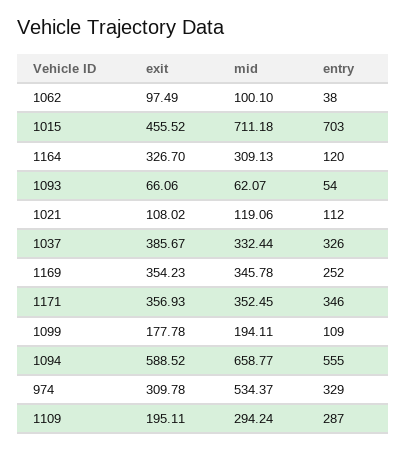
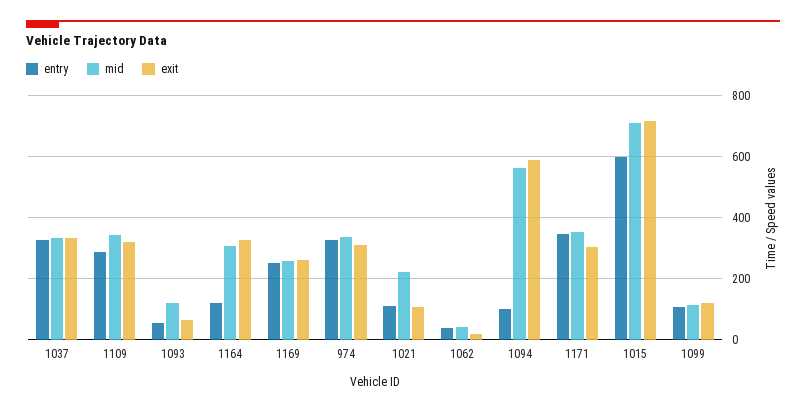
  {
    "exit": {
-     "1062": 97.49,
+     "1062": 20,
-     "1015": 455.52,
+     "1015": 720,
      "1164": 326.7,
      "1093": 66.06,
      "1021": 108.02,
-     "1037": 385.67,
+     "1037": 340,
-     "1169": 354.23,
+     "1169": 260,
-     "1171": 356.93,
+     "1171": 300,
-     "1099": 177.78,
+     "1099": 120,
      "1094": 588.52,
      "974": 309.78,
-     "1109": 195.11
+     "1109": 320
    },
    "mid": {
-     "1062": 100.1,
+     "1062": 40,
      "1015": 711.18,
      "1164": 309.13,
-     "1093": 62.07,
+     "1093": 120,
-     "1021": 119.06,
+     "1021": 220,
      "1037": 332.44,
-     "1169": 345.78,
+     "1169": 260,
      "1171": 352.45,
-     "1099": 194.11,
+     "1099": 120,
-     "1094": 658.77,
+     "1094": 560,
-     "974": 534.37,
+     "974": 340,
-     "1109": 294.24
+     "1109": 340
    },
    "entry": {
      "1062": 38,
-     "1015": 703,
+     "1015": 600,
      "1164": 120,
      "1093": 54,
      "1021": 112,
      "1037": 326,
      "1169": 252,
      "1171": 346,
      "1099": 109,
-     "1094": 555,
+     "1094": 100,
      "974": 329,
      "1109": 287
    }
  }

